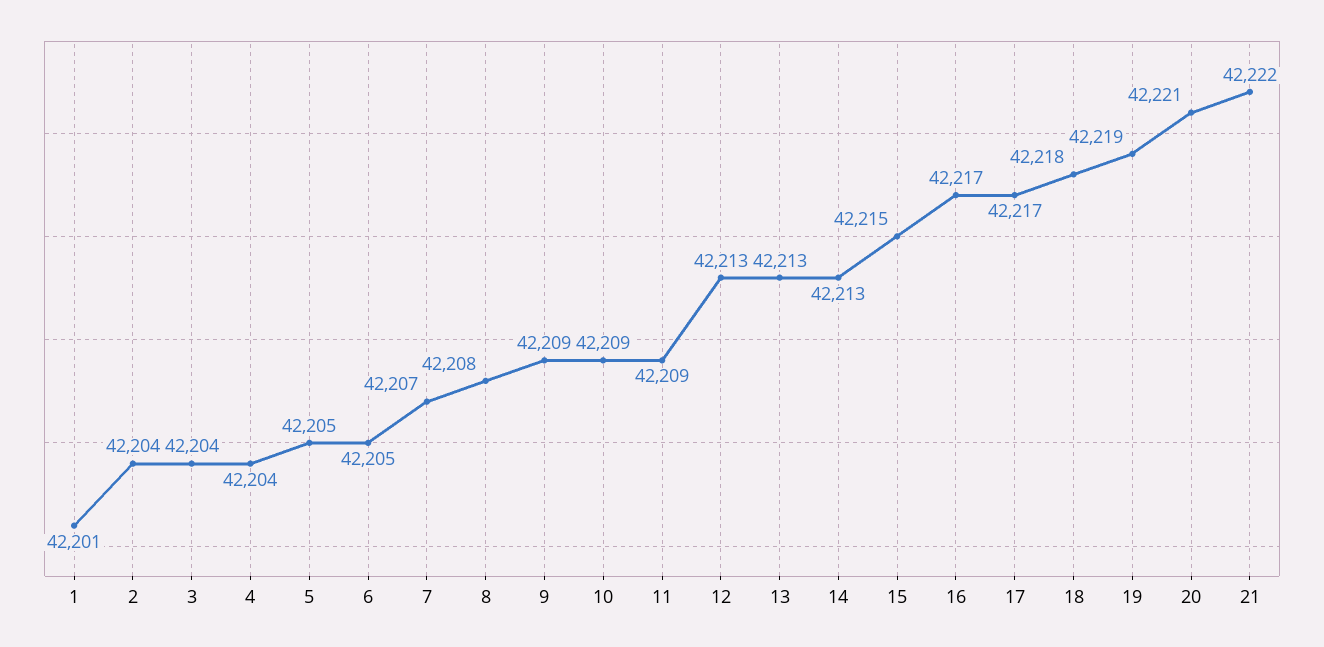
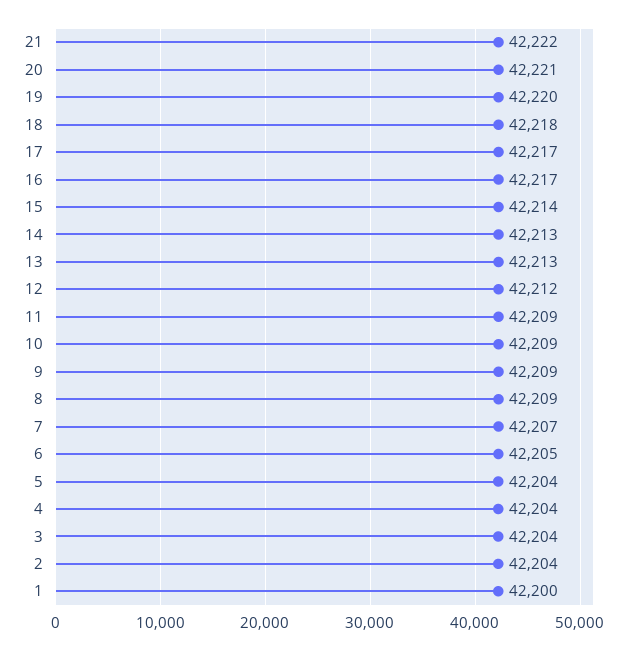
  {
-   "1": 42201,
+   "1": 42200,
    "2": 42204,
    "3": 42204,
    "4": 42204,
-   "5": 42205,
+   "5": 42204,
    "6": 42205,
    "7": 42207,
-   "8": 42208,
+   "8": 42209,
    "9": 42209,
    "10": 42209,
    "11": 42209,
-   "12": 42213,
+   "12": 42212,
    "13": 42213,
    "14": 42213,
-   "15": 42215,
+   "15": 42214,
    "16": 42217,
    "17": 42217,
    "18": 42218,
-   "19": 42219,
+   "19": 42220,
    "20": 42221,
    "21": 42222
  }

